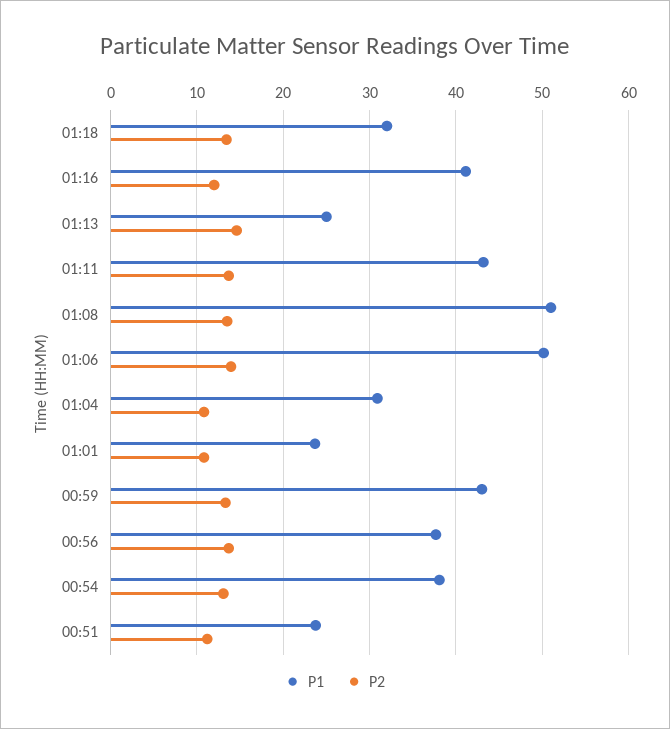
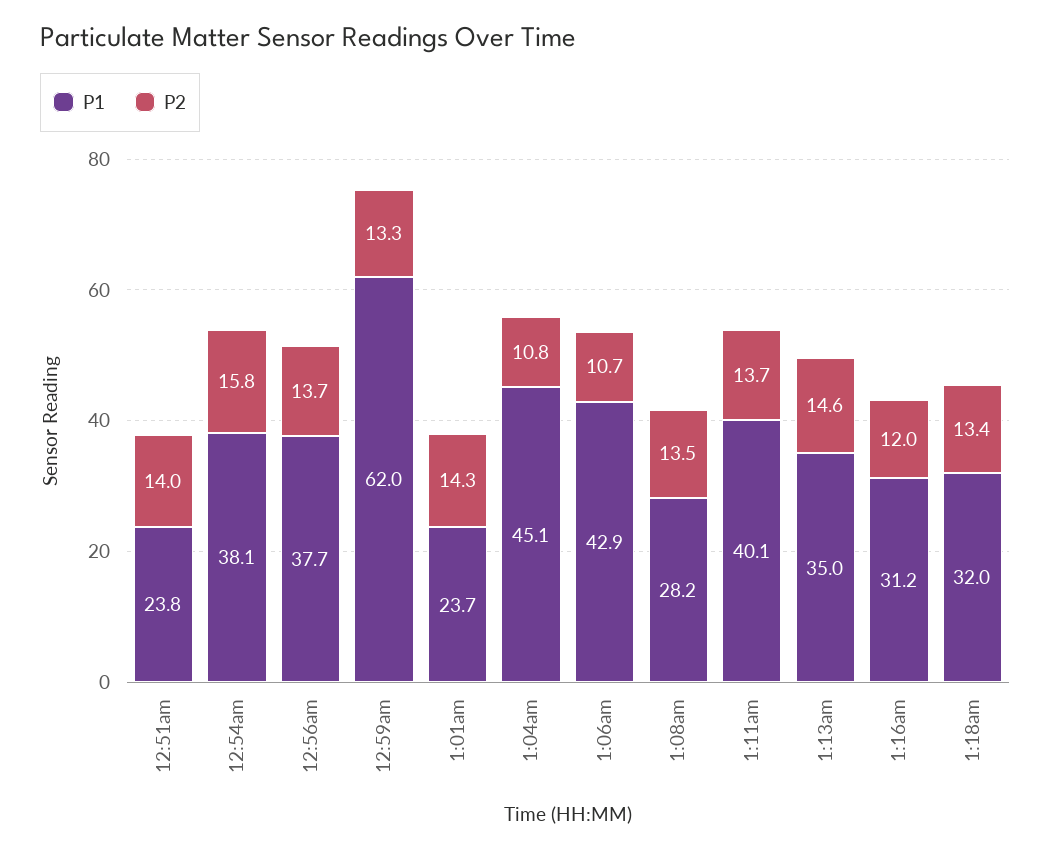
  {
    "P1": {
      "01:18": 32,
-     "01:16": 41,
+     "01:16": 31.2,
-     "01:13": 25,
+     "01:13": 35,
-     "01:11": 43,
+     "01:11": 40.1,
-     "01:08": 51,
+     "01:08": 28.2,
-     "01:06": 50,
+     "01:06": 42.9,
-     "01:04": 31,
+     "01:04": 45.1,
      "01:01": 23.7,
-     "00:59": 43,
+     "00:59": 62,
      "00:56": 37.7,
      "00:54": 38.1,
      "00:51": 23.8
    },
    "P2": {
      "01:18": 13.4,
      "01:16": 12,
      "01:13": 14.6,
      "01:11": 13.7,
      "01:08": 13.5,
-     "01:06": 14,
+     "01:06": 10.7,
      "01:04": 10.8,
-     "01:01": 11,
+     "01:01": 14.3,
      "00:59": 13.3,
      "00:56": 13.7,
-     "00:54": 13,
+     "00:54": 15.8,
-     "00:51": 11
+     "00:51": 14
    }
  }

